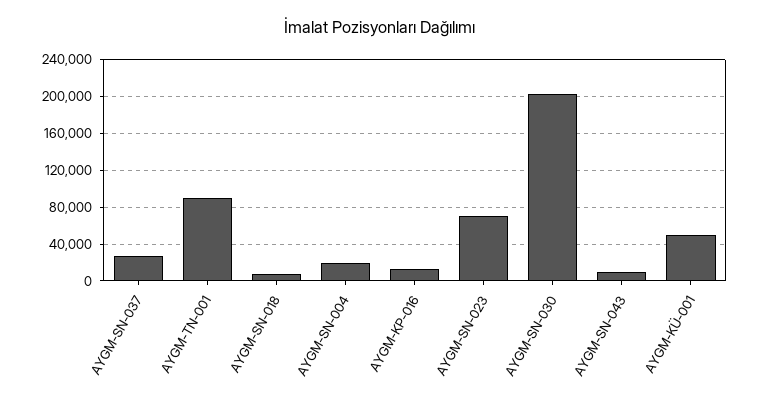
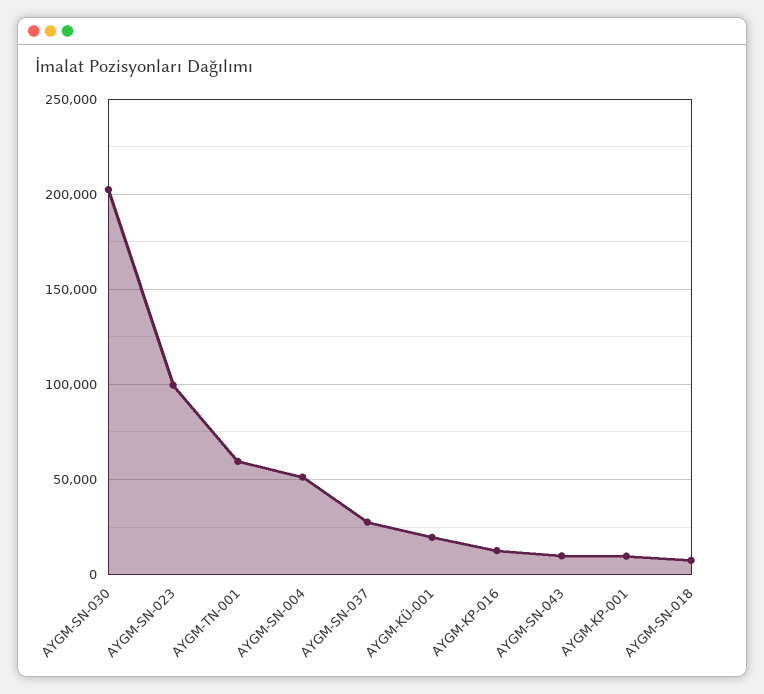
  {
    "AYGM-SN-037": 30000,
-   "AYGM-TN-001": 90000,
+   "AYGM-TN-001": 60000,
    "AYGM-SN-018": 10000,
-   "AYGM-SN-004": 20000,
+   "AYGM-SN-004": 50000,
    "AYGM-KP-016": 15000,
-   "AYGM-SN-023": 70000,
+   "AYGM-SN-023": 100000,
    "AYGM-SN-030": 200000,
    "AYGM-SN-043": 10000,
-   "AYGM-KÜ-001": 50000
+   "AYGM-KÜ-001": 20000,
+   "AYGM-KP-001": 10000
  }

